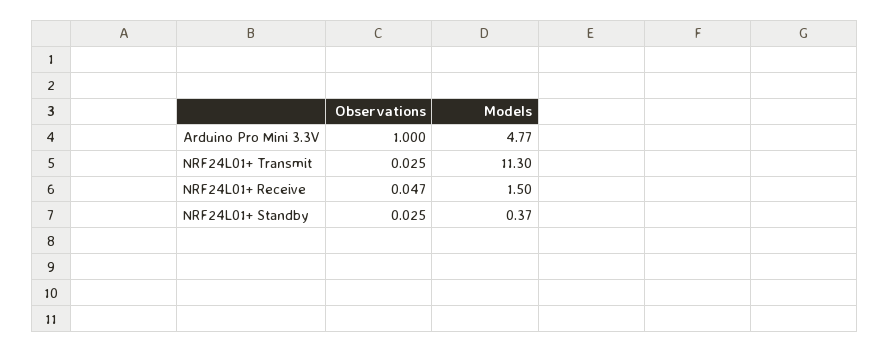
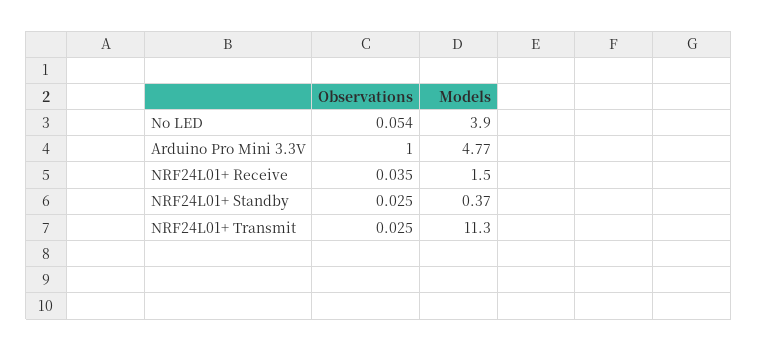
  {
    "Observations": {
      "Arduino Pro Mini 3.3V": 1,
      "NRF24L01+ Transmit": 0.025,
-     "NRF24L01+ Receive": 0.047,
+     "NRF24L01+ Receive": 0.035,
-     "NRF24L01+ Standby": 0.025
+     "NRF24L01+ Standby": 0.025,
+     "No LED": 0.054
    },
    "Models": {
      "Arduino Pro Mini 3.3V": 4.77,
      "NRF24L01+ Transmit": 11.3,
      "NRF24L01+ Receive": 1.5,
-     "NRF24L01+ Standby": 0.37
+     "NRF24L01+ Standby": 0.37,
+     "No LED": 3.9
    }
  }

